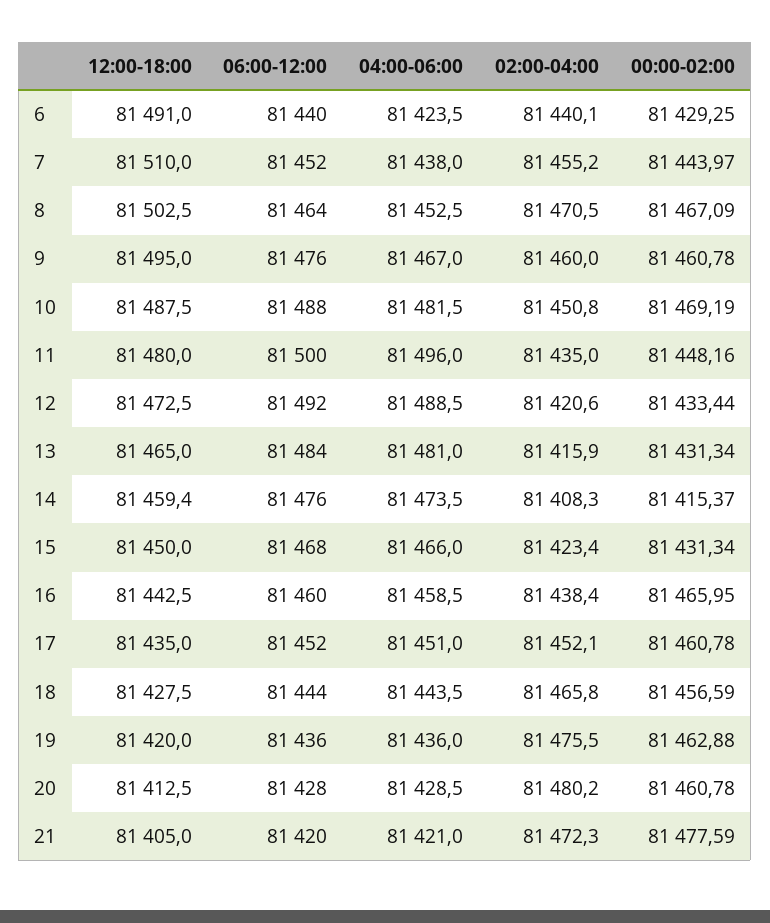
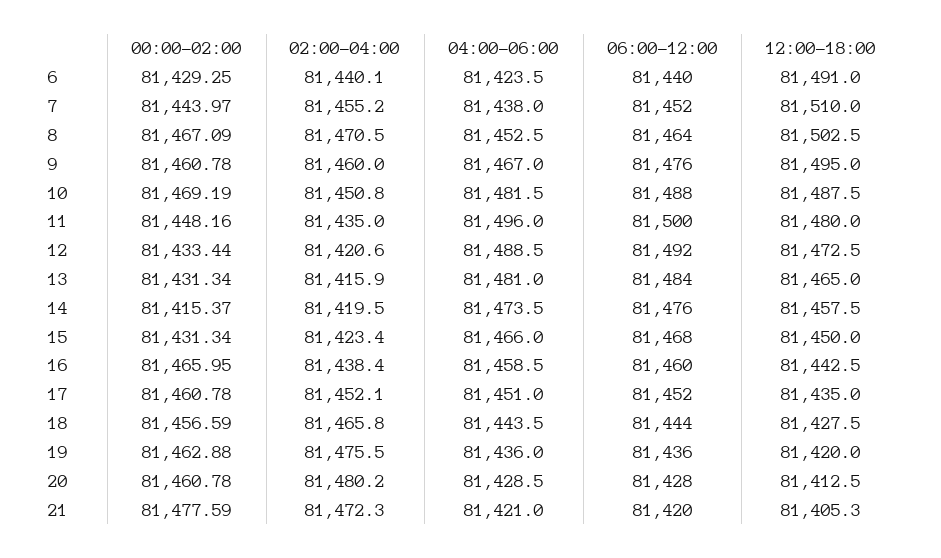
  {
    "12:00-18:00": {
      "6": 81491,
      "7": 81510,
      "8": 81502.5,
      "9": 81495,
      "10": 81487.5,
      "11": 81480,
      "12": 81472.5,
      "13": 81465,
-     "14": 81459.4,
+     "14": 81457.5,
      "15": 81450,
      "16": 81442.5,
      "17": 81435,
      "18": 81427.5,
      "19": 81420,
      "20": 81412.5,
-     "21": 81405
+     "21": 81405.3
    },
    "06:00-12:00": {
      "6": 81440,
      "7": 81452,
      "8": 81464,
      "9": 81476,
      "10": 81488,
      "11": 81500,
      "12": 81492,
      "13": 81484,
      "14": 81476,
      "15": 81468,
      "16": 81460,
      "17": 81452,
      "18": 81444,
      "19": 81436,
      "20": 81428,
      "21": 81420
    },
    "04:00-06:00": {
      "6": 81423.5,
      "7": 81438,
      "8": 81452.5,
      "9": 81467,
      "10": 81481.5,
      "11": 81496,
      "12": 81488.5,
      "13": 81481,
      "14": 81473.5,
      "15": 81466,
      "16": 81458.5,
      "17": 81451,
      "18": 81443.5,
      "19": 81436,
      "20": 81428.5,
      "21": 81421
    },
    "02:00-04:00": {
      "6": 81440.1,
      "7": 81455.2,
      "8": 81470.5,
      "9": 81460,
      "10": 81450.8,
      "11": 81435,
      "12": 81420.6,
      "13": 81415.9,
-     "14": 81408.3,
+     "14": 81419.5,
      "15": 81423.4,
      "16": 81438.4,
      "17": 81452.1,
      "18": 81465.8,
      "19": 81475.5,
      "20": 81480.2,
      "21": 81472.3
    },
    "00:00-02:00": {
      "6": 81429.25,
      "7": 81443.97,
      "8": 81467.09,
      "9": 81460.78,
      "10": 81469.19,
      "11": 81448.16,
      "12": 81433.44,
      "13": 81431.34,
      "14": 81415.37,
      "15": 81431.34,
      "16": 81465.95,
      "17": 81460.78,
      "18": 81456.59,
      "19": 81462.88,
      "20": 81460.78,
      "21": 81477.59
    }
  }

